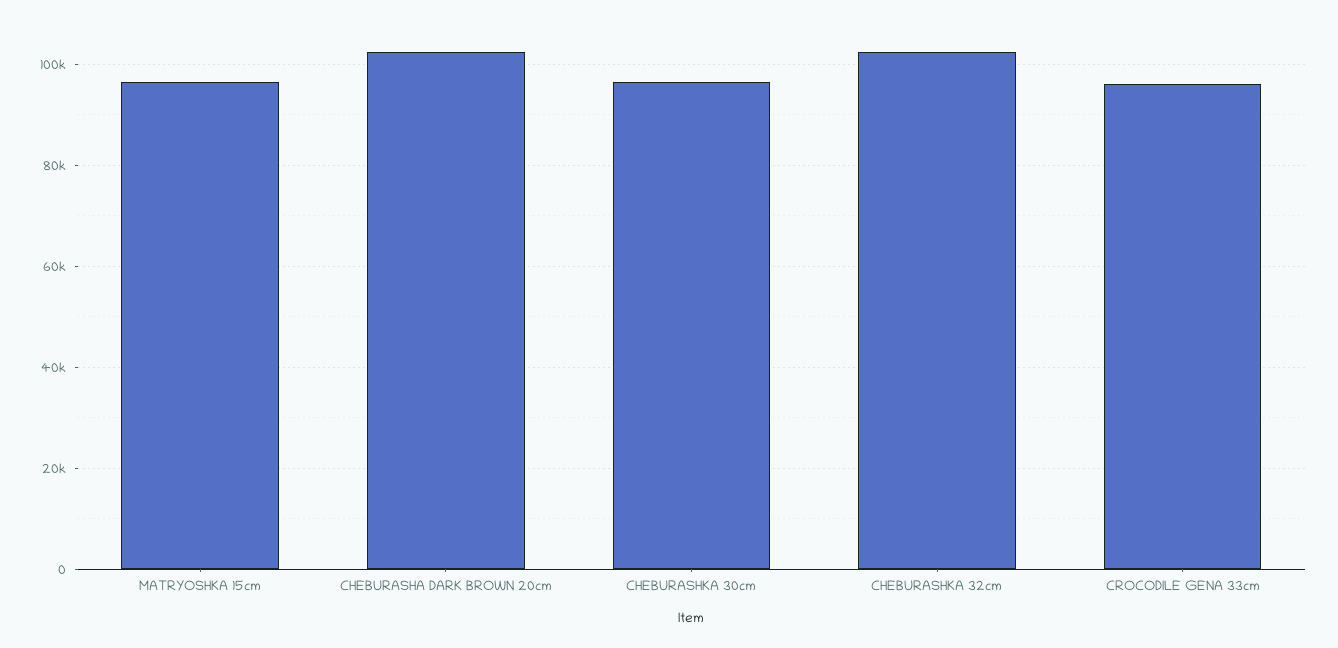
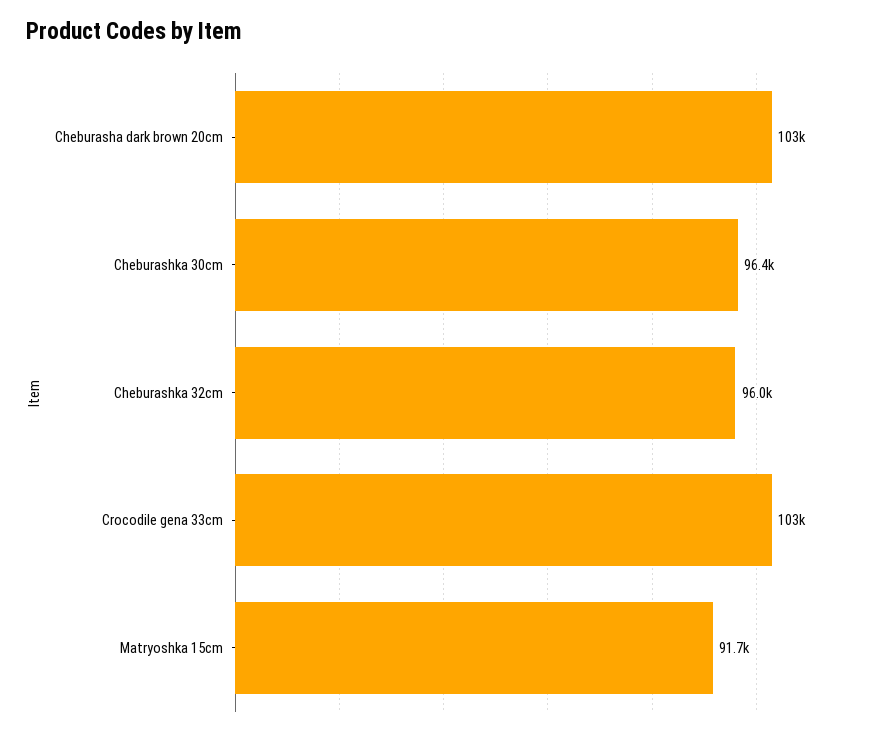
  {
-   "MATRYOSHKA 15cm": 96000,
+   "MATRYOSHKA 15cm": 91700,
    "CHEBURASHA DARK BROWN 20cm": 103000,
    "CHEBURASHKA 30cm": 96400,
-   "CHEBURASHKA 32cm": 102000,
+   "CHEBURASHKA 32cm": 96000,
-   "CROCODILE GENA 33cm": 96000
+   "CROCODILE GENA 33cm": 103000
  }

